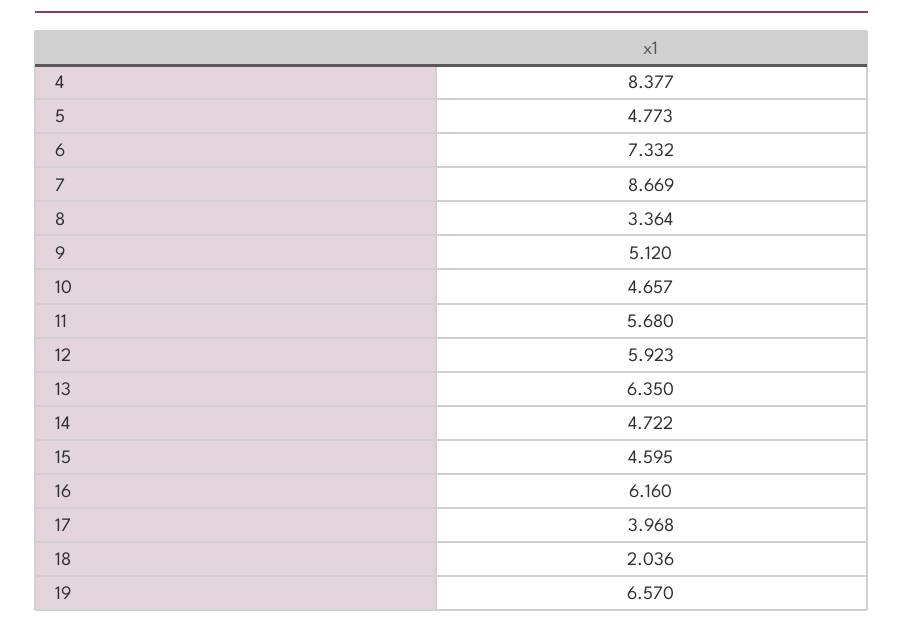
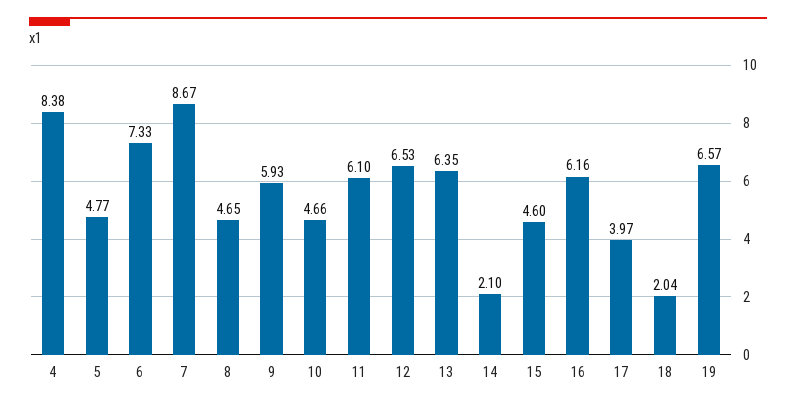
  {
    "4": 8.377,
    "5": 4.773,
    "6": 7.332,
    "7": 8.669,
-   "8": 3.364,
+   "8": 4.65,
-   "9": 5.12,
+   "9": 5.93,
    "10": 4.657,
-   "11": 5.68,
+   "11": 6.1,
-   "12": 5.923,
+   "12": 6.53,
    "13": 6.35,
-   "14": 4.722,
+   "14": 2.1,
    "15": 4.595,
    "16": 6.16,
    "17": 3.968,
    "18": 2.036,
    "19": 6.57
  }

